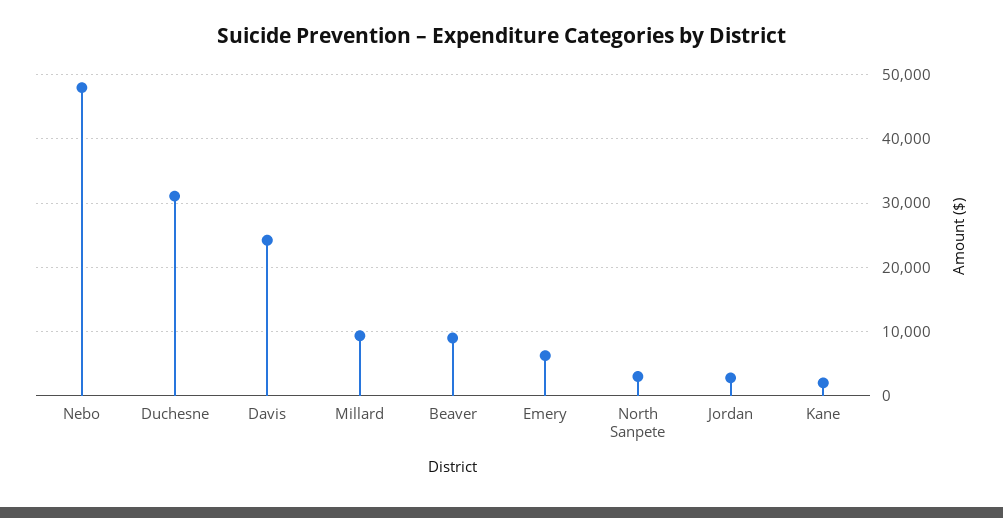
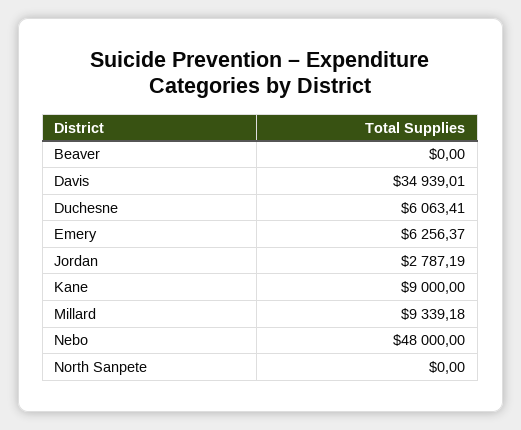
  {
    "Nebo": 48000,
-   "Duchesne": 31000,
+   "Duchesne": 6063.41,
-   "Davis": 24000,
+   "Davis": 34939.01,
    "Millard": 9339.18,
-   "Beaver": 9000,
+   "Beaver": 0,
    "Emery": 6256.37,
-   "North Sanpete": 3000,
+   "North Sanpete": 0,
    "Jordan": 2787.19,
-   "Kane": 2000
+   "Kane": 9000
  }

